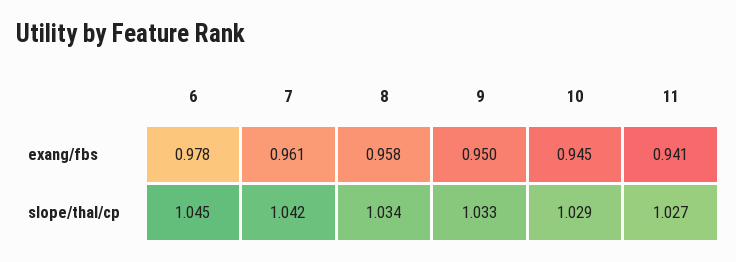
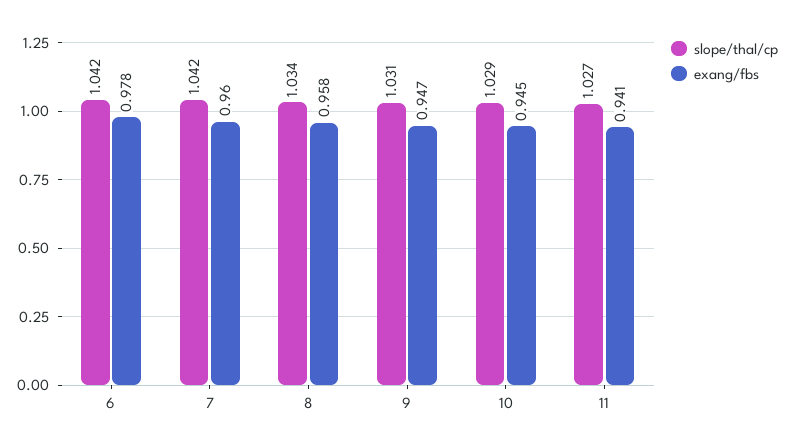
  {
    "exang/fbs": {
      "6": 0.978,
-     "7": 0.961,
+     "7": 0.96,
      "8": 0.958,
-     "9": 0.95,
+     "9": 0.947,
      "10": 0.945,
      "11": 0.941
    },
    "slope/thal/cp": {
-     "6": 1.045,
+     "6": 1.042,
      "7": 1.042,
      "8": 1.034,
-     "9": 1.033,
+     "9": 1.031,
      "10": 1.029,
      "11": 1.027
    }
  }

